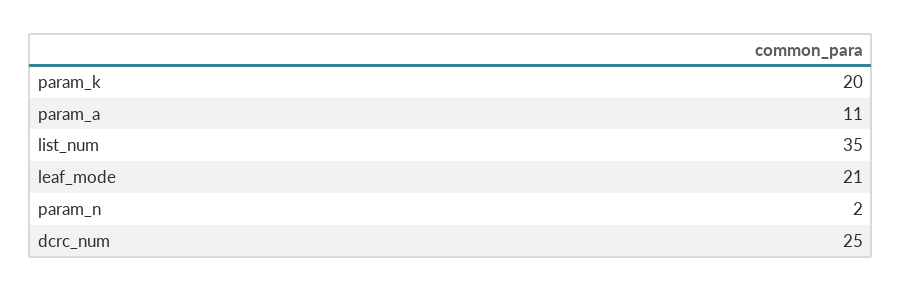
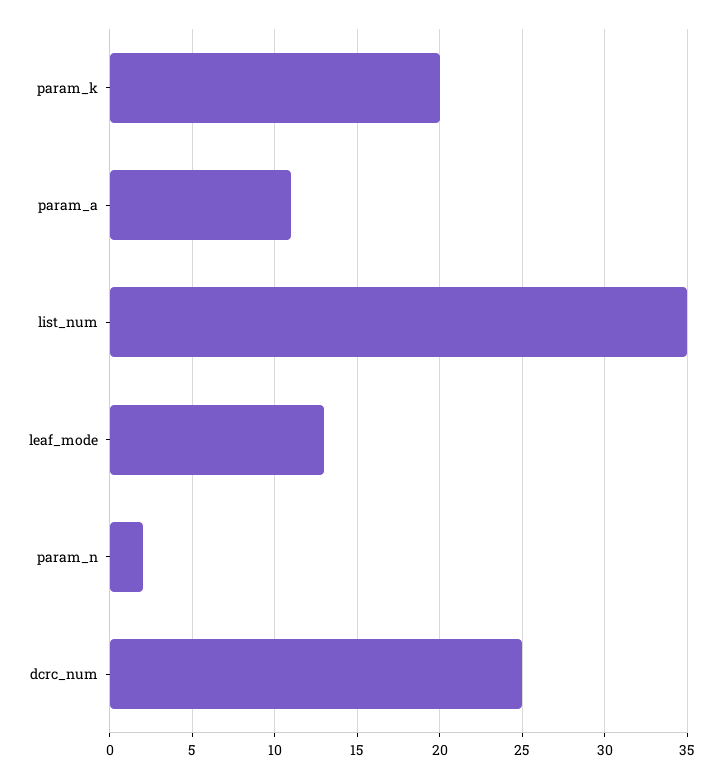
  {
    "param_k": 20,
    "param_a": 11,
    "list_num": 35,
-   "leaf_mode": 21,
+   "leaf_mode": 13,
    "param_n": 2,
    "dcrc_num": 25
  }

